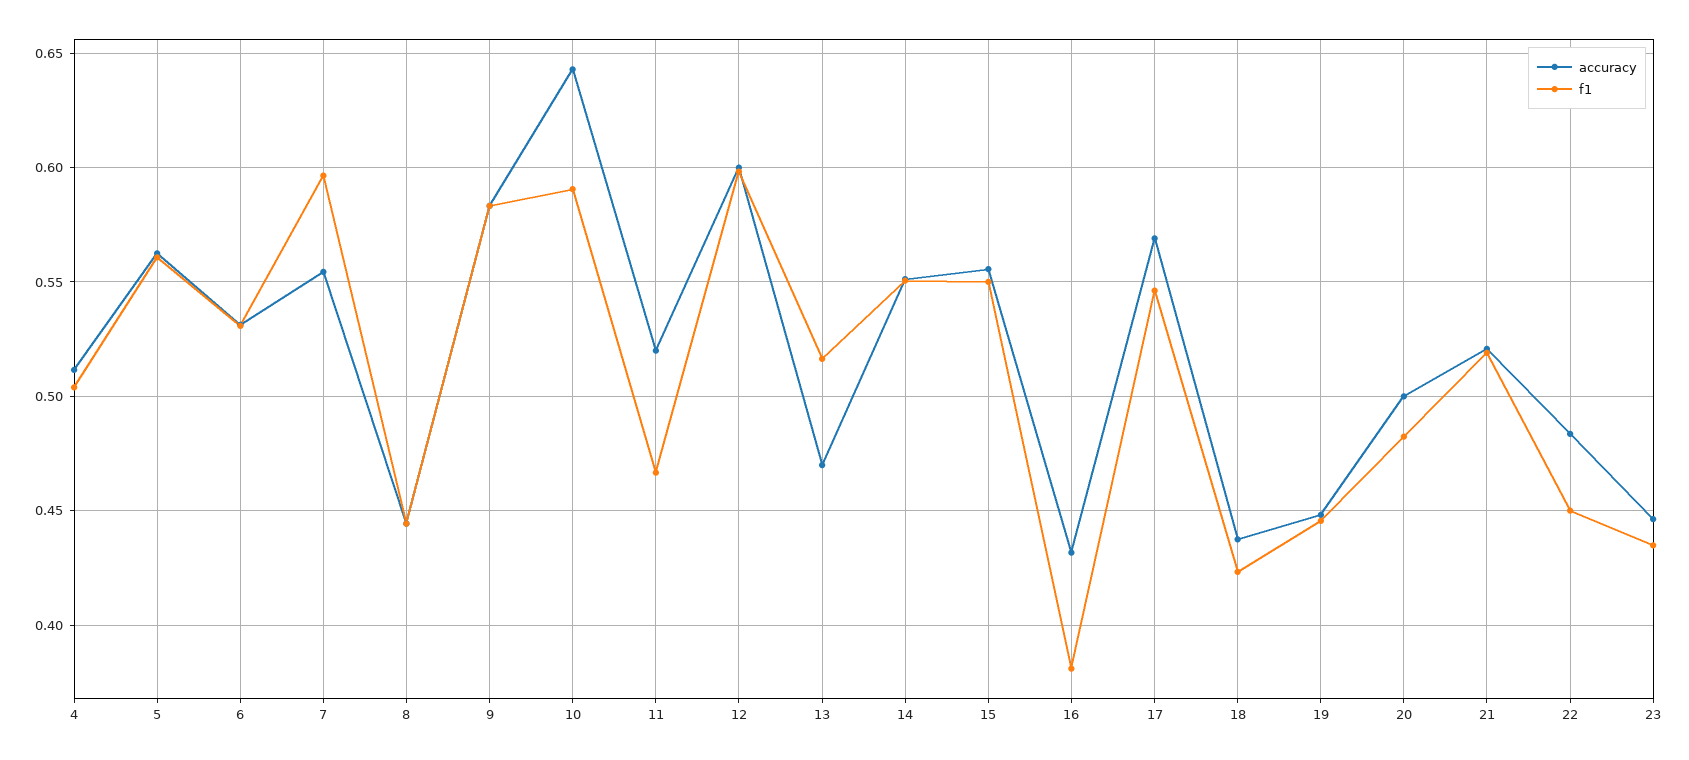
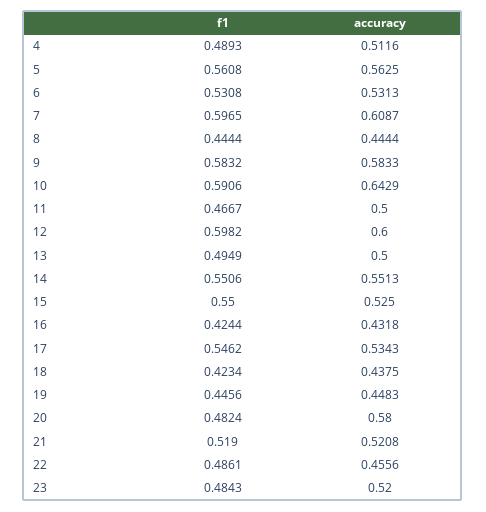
  {
    "accuracy": {
      "4": 0.5116,
      "5": 0.5625,
      "6": 0.5313,
-     "7": 0.555,
+     "7": 0.6087,
      "8": 0.4444,
      "9": 0.5833,
      "10": 0.6429,
-     "11": 0.52,
+     "11": 0.5,
      "12": 0.6,
-     "13": 0.47,
+     "13": 0.5,
      "14": 0.5513,
-     "15": 0.555,
+     "15": 0.525,
      "16": 0.4318,
-     "17": 0.57,
+     "17": 0.5343,
      "18": 0.4375,
      "19": 0.4483,
-     "20": 0.5,
+     "20": 0.58,
      "21": 0.5208,
-     "22": 0.485,
+     "22": 0.4556,
-     "23": 0.445
+     "23": 0.52
    },
    "f1": {
-     "4": 0.505,
+     "4": 0.4893,
      "5": 0.5608,
      "6": 0.5308,
      "7": 0.5965,
      "8": 0.4444,
      "9": 0.5832,
      "10": 0.5906,
      "11": 0.4667,
      "12": 0.5982,
-     "13": 0.515,
+     "13": 0.4949,
      "14": 0.5506,
      "15": 0.55,
-     "16": 0.38,
+     "16": 0.4244,
      "17": 0.5462,
      "18": 0.4234,
      "19": 0.4456,
      "20": 0.4824,
      "21": 0.519,
-     "22": 0.45,
+     "22": 0.4861,
-     "23": 0.435
+     "23": 0.4843
    }
  }

